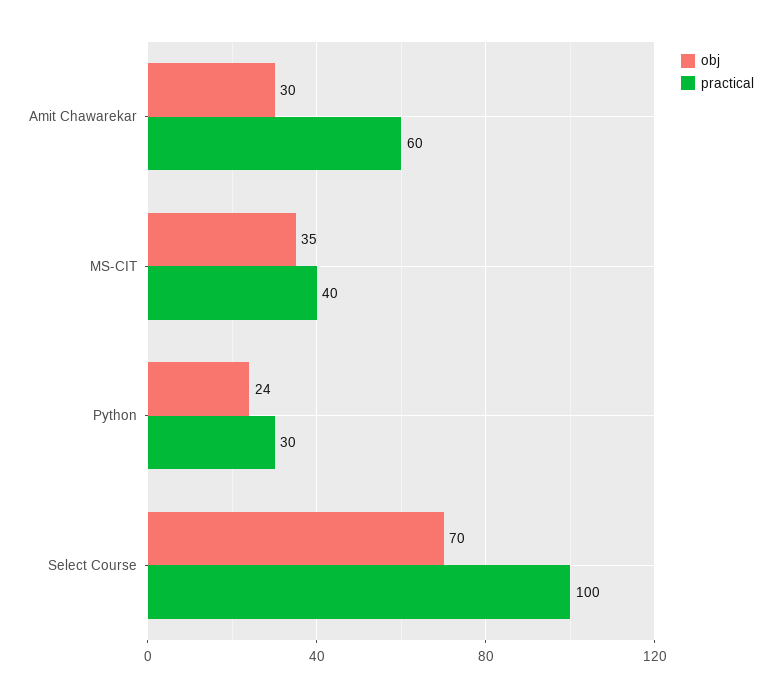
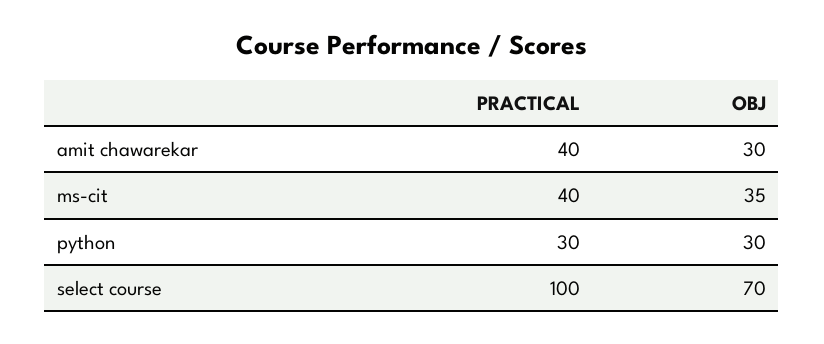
  {
    "obj": {
      "Amit Chawarekar": 30,
      "MS-CIT": 35,
-     "Python": 24,
+     "Python": 30,
      "Select Course": 70
    },
    "practical": {
-     "Amit Chawarekar": 60,
+     "Amit Chawarekar": 40,
      "MS-CIT": 40,
      "Python": 30,
      "Select Course": 100
    }
  }

